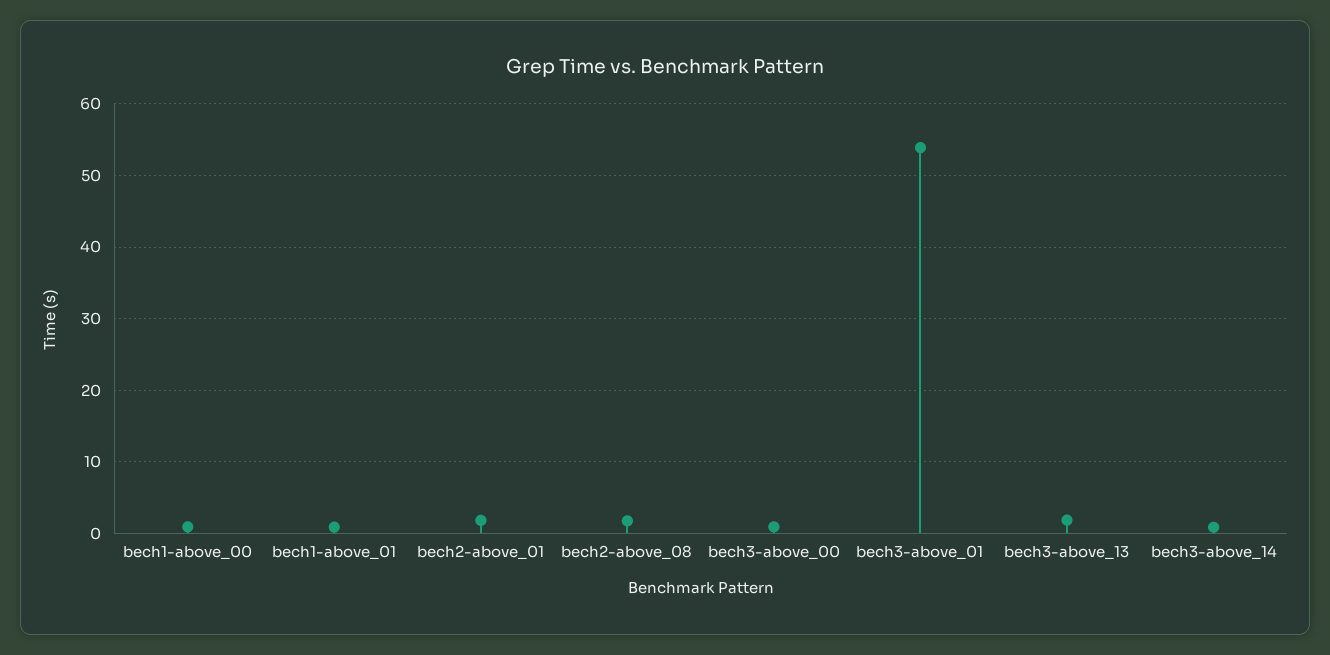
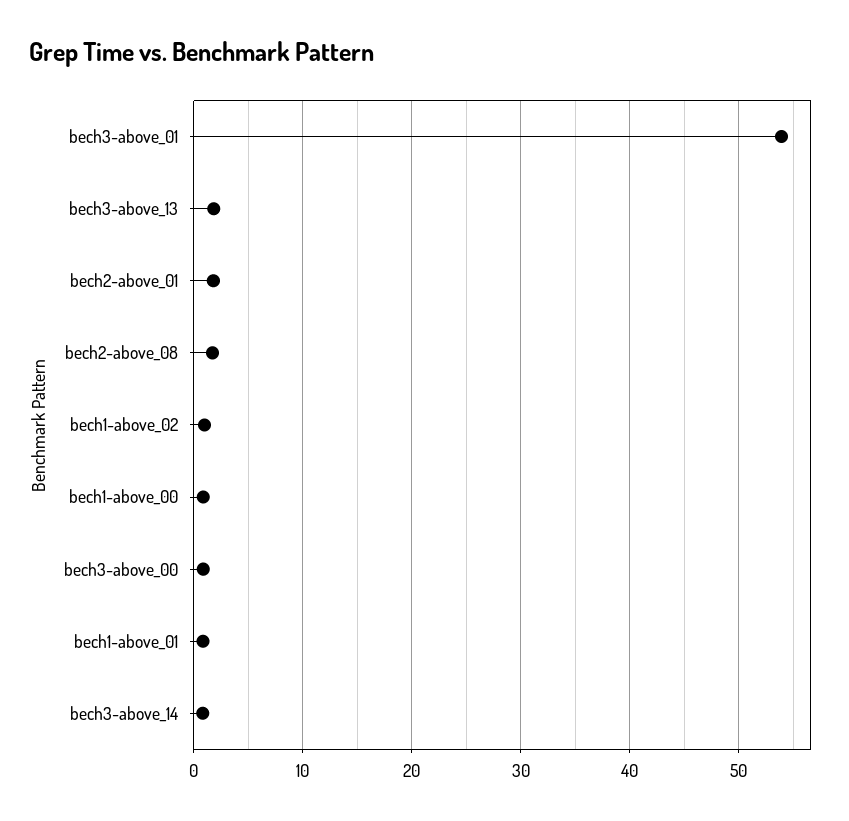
  {
    "bech1-above_00": 1,
    "bech1-above_01": 1,
    "bech2-above_01": 2,
    "bech2-above_08": 2,
    "bech3-above_00": 1,
    "bech3-above_01": 54,
    "bech3-above_13": 2,
-   "bech3-above_14": 1
+   "bech3-above_14": 1,
+   "bech1-above_02": 1
  }

